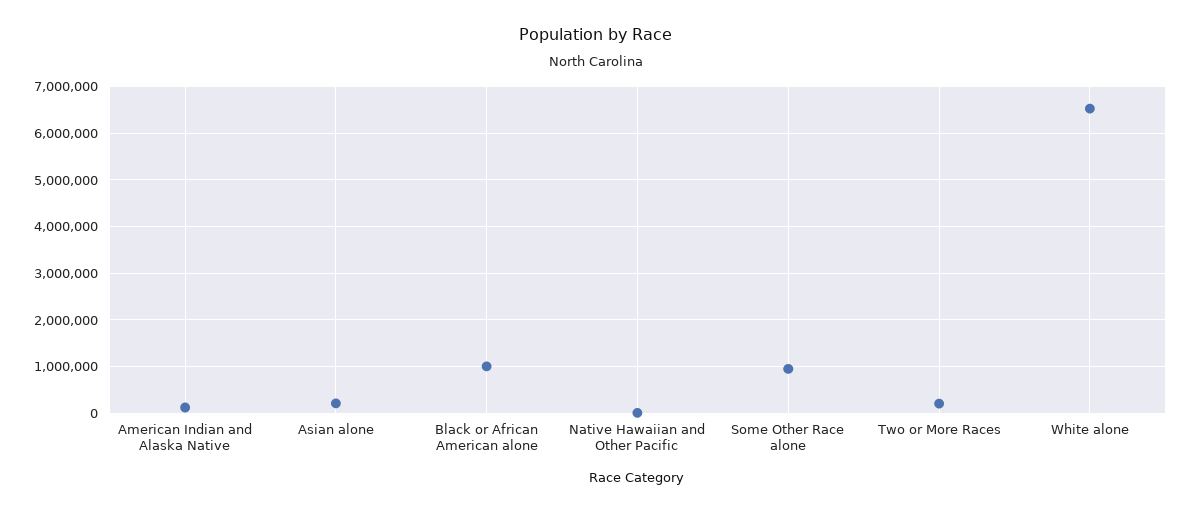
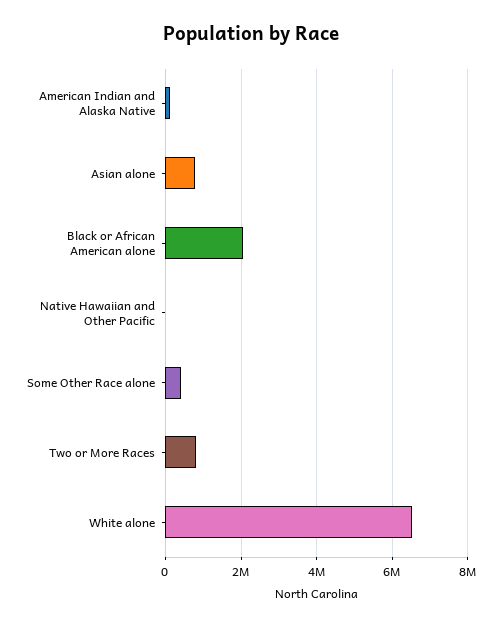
  {
    "American Indian and Alaska Native": 200000,
-   "Asian alone": 200000,
+   "Asian alone": 800000,
-   "Black or African American alone": 1000000,
+   "Black or African American alone": 2000000,
    "Native Hawaiian and Other Pacific": 0,
-   "Some Other Race alone": 1000000,
+   "Some Other Race alone": 400000,
-   "Two or More Races": 200000,
+   "Two or More Races": 800000,
    "White alone": 6600000
  }

